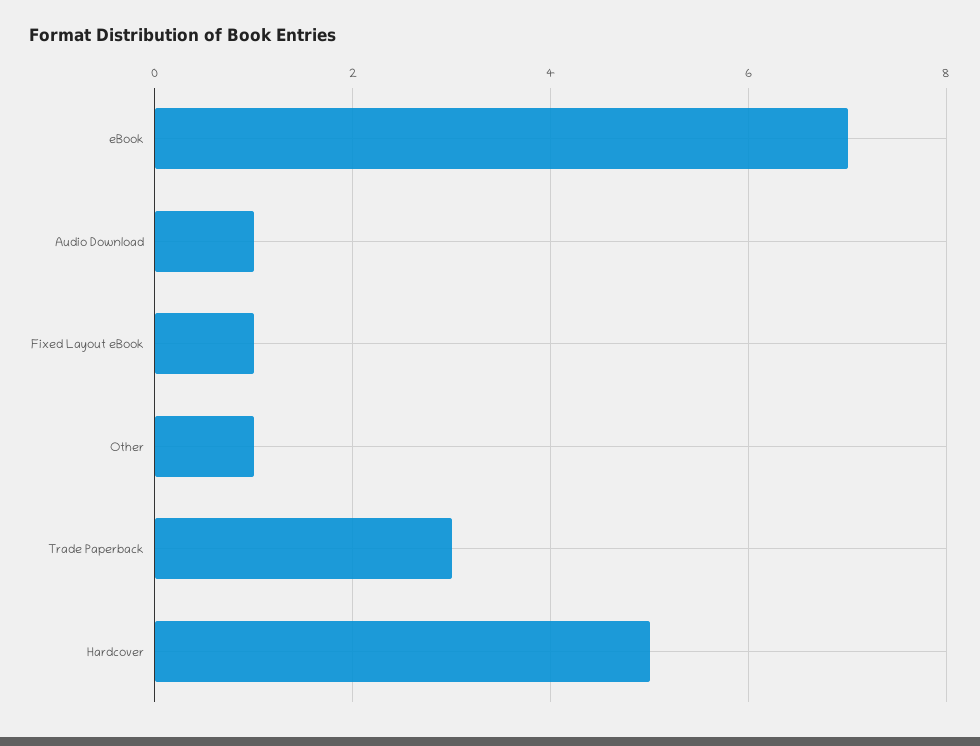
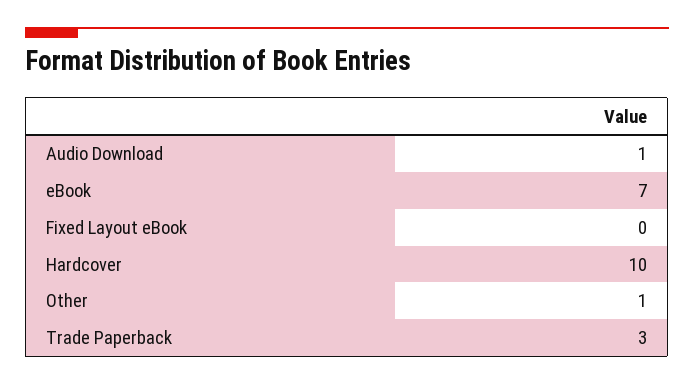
  {
    "eBook": 7,
    "Audio Download": 1,
-   "Fixed Layout eBook": 1,
+   "Fixed Layout eBook": 0,
    "Other": 1,
    "Trade Paperback": 3,
-   "Hardcover": 5
+   "Hardcover": 10
  }

